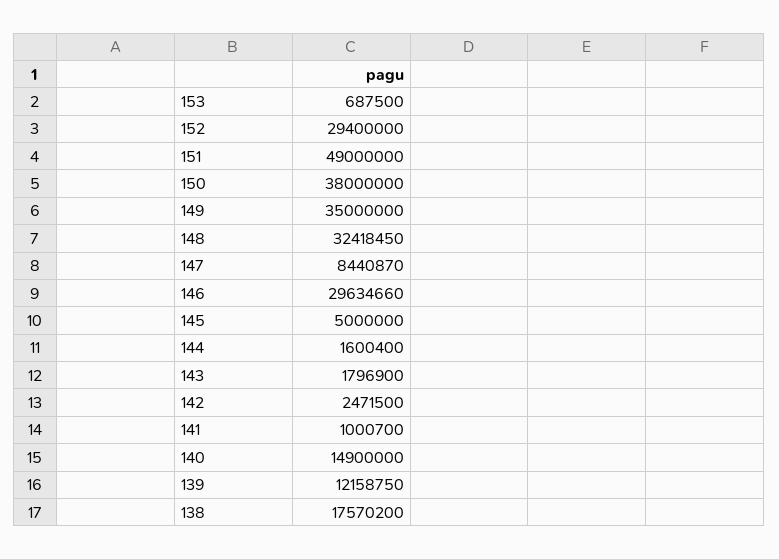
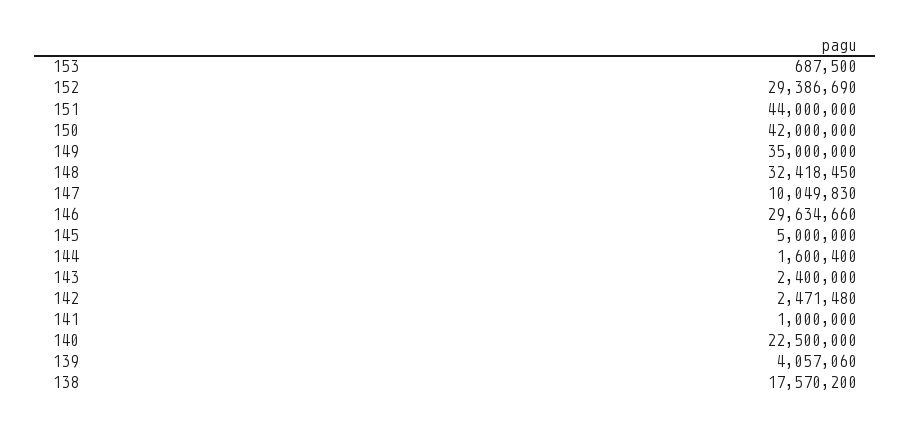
  {
    "153": 687500,
-   "152": 29400000,
+   "152": 29386690,
-   "151": 49000000,
+   "151": 44000000,
-   "150": 38000000,
+   "150": 42000000,
    "149": 35000000,
    "148": 32418450,
-   "147": 8440870,
+   "147": 10049830,
    "146": 29634660,
    "145": 5000000,
    "144": 1600400,
-   "143": 1796900,
+   "143": 2400000,
-   "142": 2471500,
+   "142": 2471480,
-   "141": 1000700,
+   "141": 1000000,
-   "140": 14900000,
+   "140": 22500000,
-   "139": 12158750,
+   "139": 4057060,
    "138": 17570200
  }

